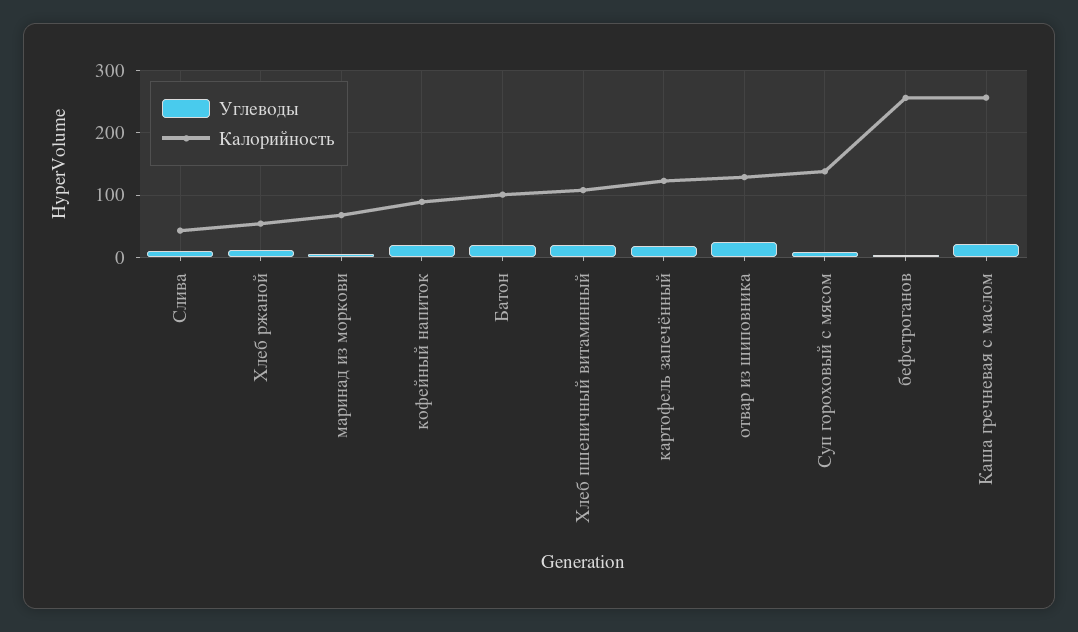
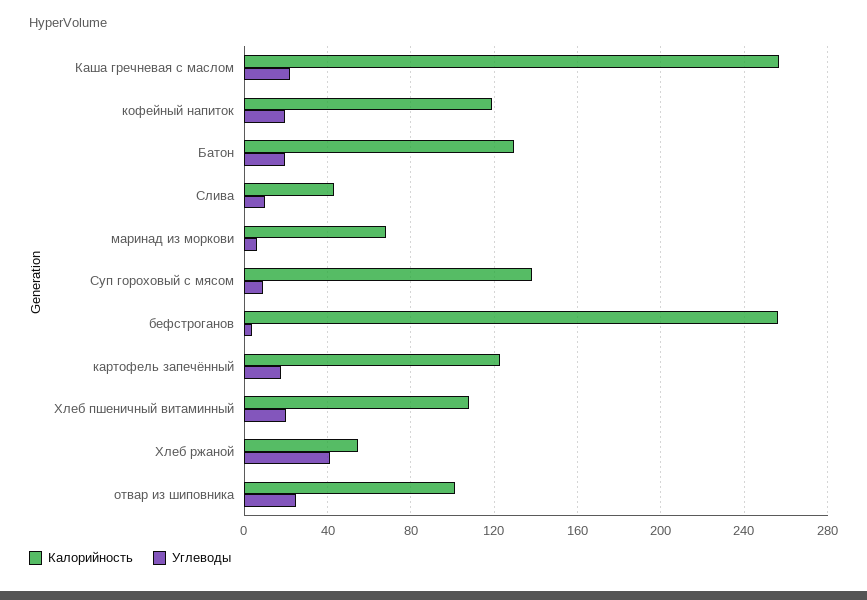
  {
    "Углеводы": {
      "Слива": 10,
-     "Хлеб ржаной": 10,
+     "Хлеб ржаной": 40,
      "маринад из моркови": 5,
      "кофейный напиток": 20,
      "Батон": 20,
      "Хлеб пшеничный витаминный": 20,
      "картофель запечённый": 20,
      "отвар из шиповника": 25,
      "Суп гороховый с мясом": 10,
      "бефстроганов": 5,
      "Каша гречневая с маслом": 20
    },
    "Калорийность": {
      "Слива": 45,
      "Хлеб ржаной": 55,
      "маринад из моркови": 70,
-     "кофейный напиток": 90,
+     "кофейный напиток": 120,
-     "Батон": 100,
+     "Батон": 130,
      "Хлеб пшеничный витаминный": 110,
      "картофель запечённый": 125,
-     "отвар из шиповника": 130,
+     "отвар из шиповника": 100,
      "Суп гороховый с мясом": 140,
      "бефстроганов": 255,
      "Каша гречневая с маслом": 255
    }
  }

